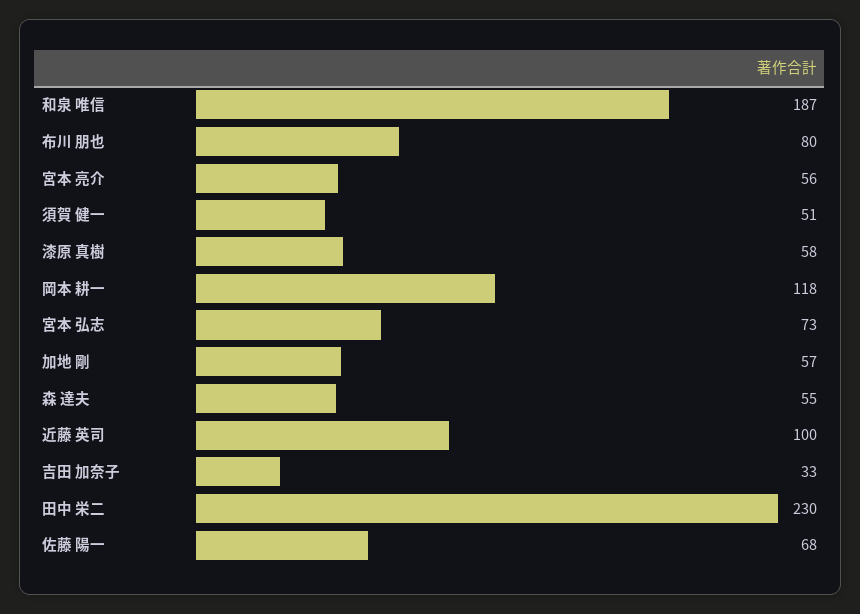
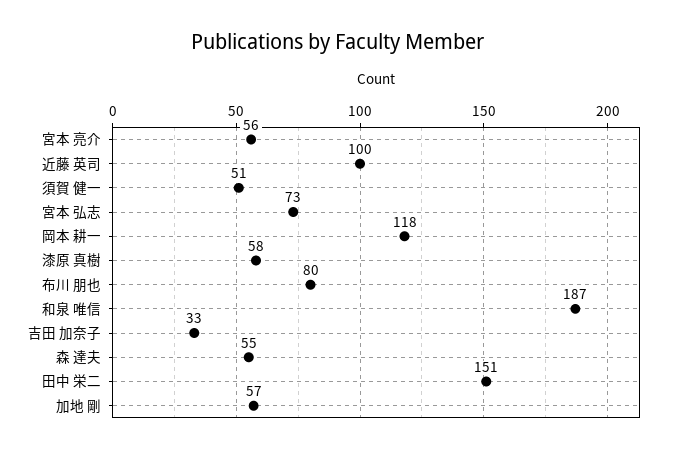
  {
    "和泉 唯信": 187,
    "布川 朋也": 80,
    "宮本 亮介": 56,
    "須賀 健一": 51,
    "漆原 真樹": 58,
    "岡本 耕一": 118,
    "宮本 弘志": 73,
    "加地 剛": 57,
    "森 達夫": 55,
    "近藤 英司": 100,
    "吉田 加奈子": 33,
-   "田中 栄二": 230,
+   "田中 栄二": 151
-   "佐藤 陽一": 68
  }

